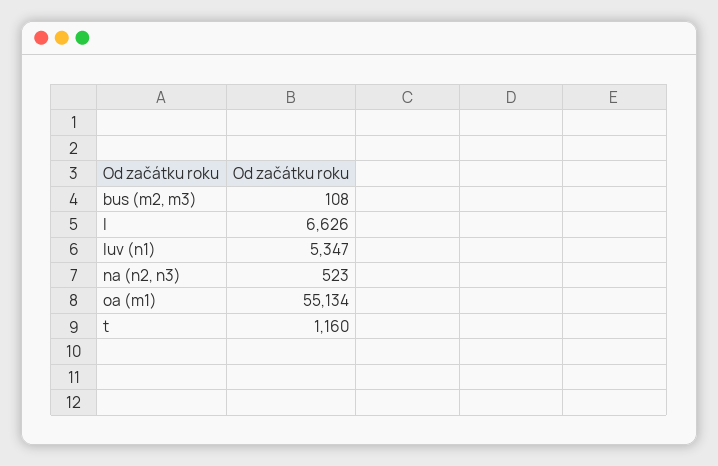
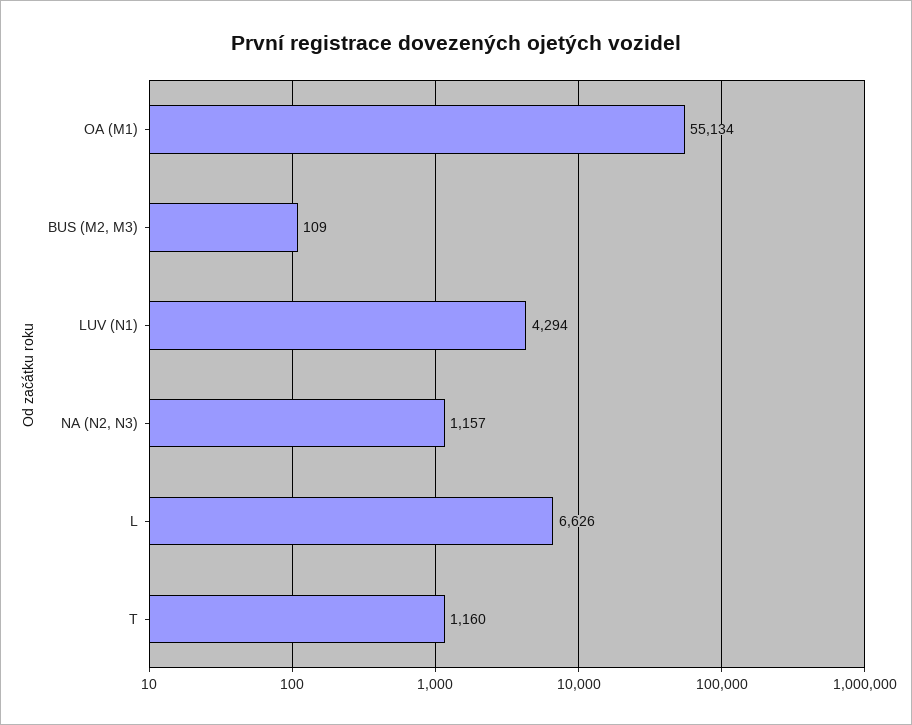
  {
-   "bus (m2, m3)": 108,
+   "bus (m2, m3)": 109,
    "l": 6626,
-   "luv (n1)": 5347,
+   "luv (n1)": 4294,
-   "na (n2, n3)": 523,
+   "na (n2, n3)": 1157,
    "oa (m1)": 55134,
    "t": 1160
  }

